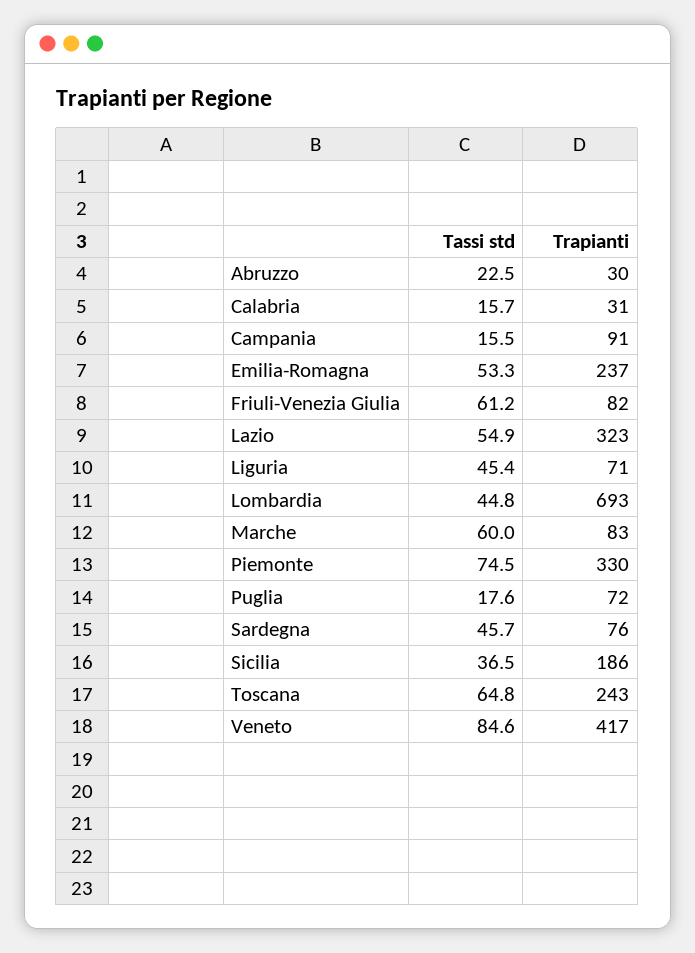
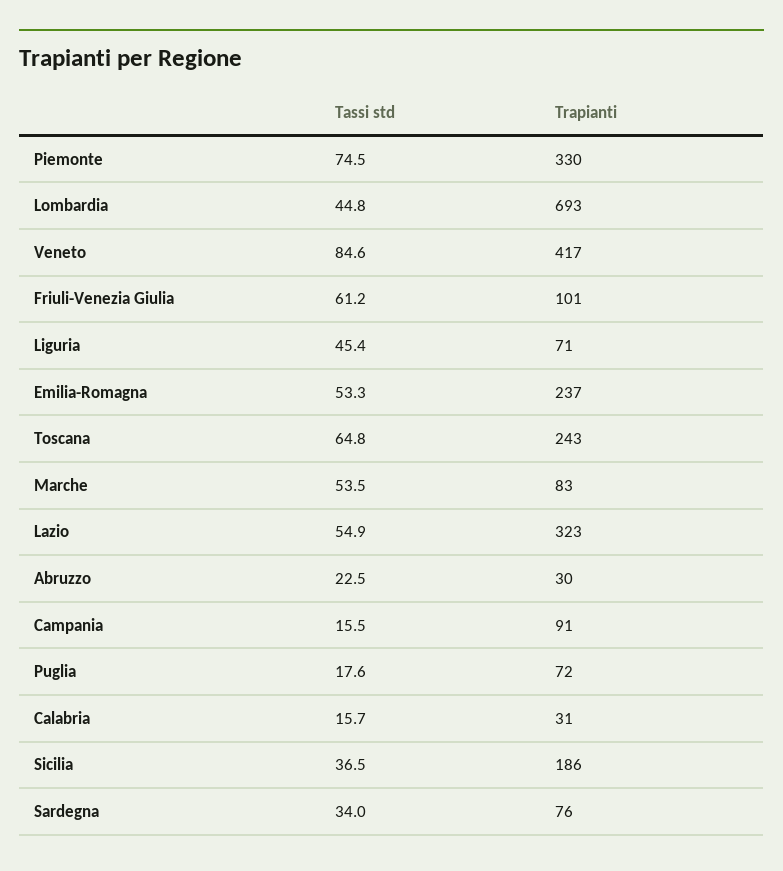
  {
    "Tassi std": {
      "Abruzzo": 22.5,
      "Calabria": 15.7,
      "Campania": 15.5,
      "Emilia-Romagna": 53.3,
      "Friuli-Venezia Giulia": 61.2,
      "Lazio": 54.9,
      "Liguria": 45.4,
      "Lombardia": 44.8,
-     "Marche": 60,
+     "Marche": 53.5,
      "Piemonte": 74.5,
      "Puglia": 17.6,
-     "Sardegna": 45.7,
+     "Sardegna": 34,
      "Sicilia": 36.5,
      "Toscana": 64.8,
      "Veneto": 84.6
    },
    "Trapianti": {
      "Abruzzo": 30,
      "Calabria": 31,
      "Campania": 91,
      "Emilia-Romagna": 237,
-     "Friuli-Venezia Giulia": 82,
+     "Friuli-Venezia Giulia": 101,
      "Lazio": 323,
      "Liguria": 71,
      "Lombardia": 693,
      "Marche": 83,
      "Piemonte": 330,
      "Puglia": 72,
      "Sardegna": 76,
      "Sicilia": 186,
      "Toscana": 243,
      "Veneto": 417
    }
  }

